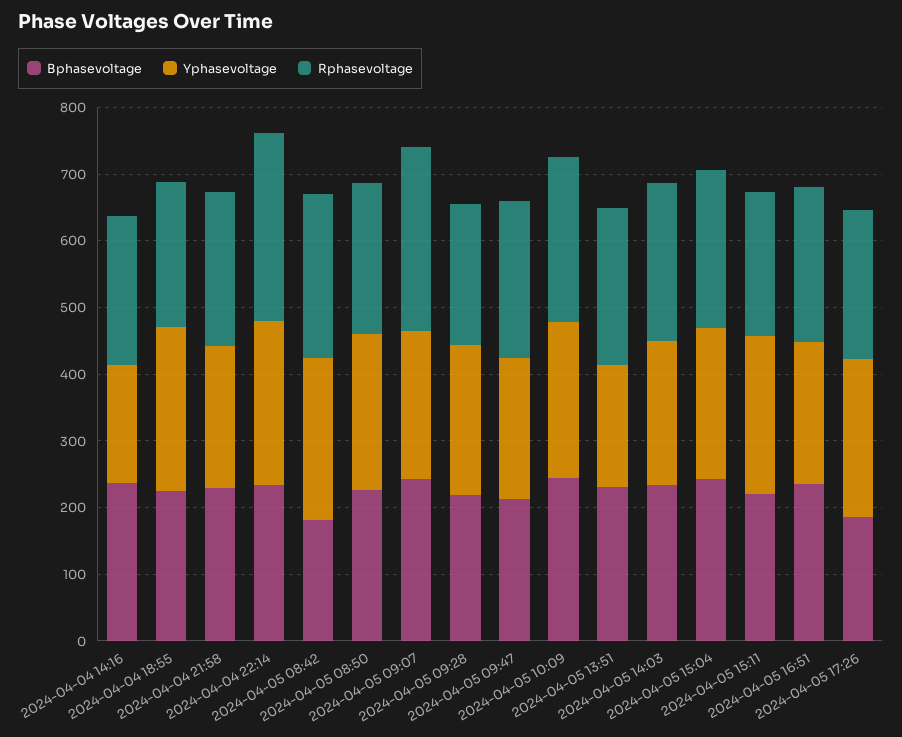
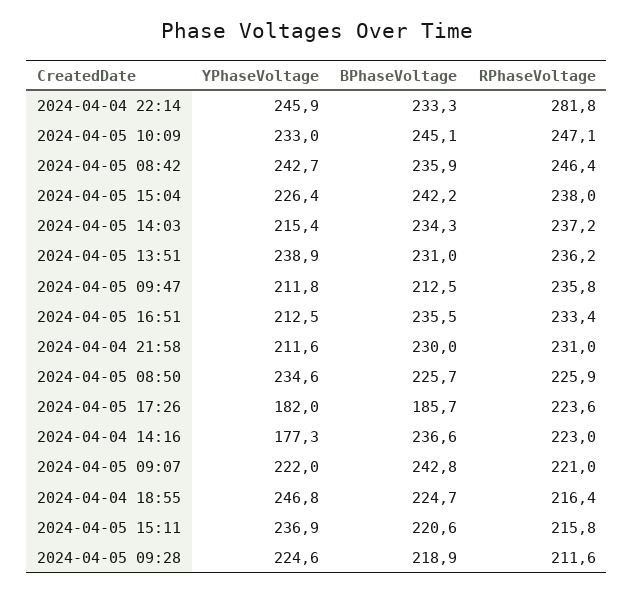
  {
    "Bphasevoltage": {
      "2024-04-04 14:16": 236.6,
      "2024-04-04 18:55": 224.7,
      "2024-04-04 21:58": 230,
      "2024-04-04 22:14": 233.3,
-     "2024-04-05 08:42": 180,
+     "2024-04-05 08:42": 235.9,
      "2024-04-05 08:50": 225.7,
      "2024-04-05 09:07": 242.8,
      "2024-04-05 09:28": 218.9,
      "2024-04-05 09:47": 212.5,
      "2024-04-05 10:09": 245.1,
      "2024-04-05 13:51": 231,
      "2024-04-05 14:03": 234.3,
      "2024-04-05 15:04": 242.2,
      "2024-04-05 15:11": 220.6,
      "2024-04-05 16:51": 235.5,
      "2024-04-05 17:26": 185.7
    },
    "Yphasevoltage": {
      "2024-04-04 14:16": 177.3,
      "2024-04-04 18:55": 246.8,
      "2024-04-04 21:58": 211.6,
      "2024-04-04 22:14": 245.9,
      "2024-04-05 08:42": 242.7,
      "2024-04-05 08:50": 234.6,
      "2024-04-05 09:07": 222,
      "2024-04-05 09:28": 224.6,
      "2024-04-05 09:47": 211.8,
      "2024-04-05 10:09": 233,
-     "2024-04-05 13:51": 180,
+     "2024-04-05 13:51": 238.9,
      "2024-04-05 14:03": 215.4,
      "2024-04-05 15:04": 226.4,
      "2024-04-05 15:11": 236.9,
      "2024-04-05 16:51": 212.5,
-     "2024-04-05 17:26": 240
+     "2024-04-05 17:26": 182
    },
    "Rphasevoltage": {
      "2024-04-04 14:16": 223,
      "2024-04-04 18:55": 216.4,
      "2024-04-04 21:58": 231,
      "2024-04-04 22:14": 281.8,
      "2024-04-05 08:42": 246.4,
      "2024-04-05 08:50": 225.9,
-     "2024-04-05 09:07": 280,
+     "2024-04-05 09:07": 221,
      "2024-04-05 09:28": 211.6,
      "2024-04-05 09:47": 235.8,
      "2024-04-05 10:09": 247.1,
      "2024-04-05 13:51": 236.2,
      "2024-04-05 14:03": 237.2,
      "2024-04-05 15:04": 238,
      "2024-04-05 15:11": 215.8,
      "2024-04-05 16:51": 233.4,
      "2024-04-05 17:26": 223.6
    }
  }

